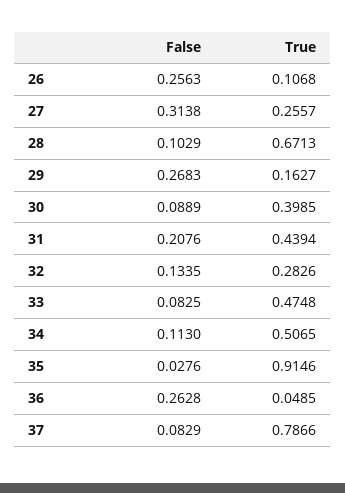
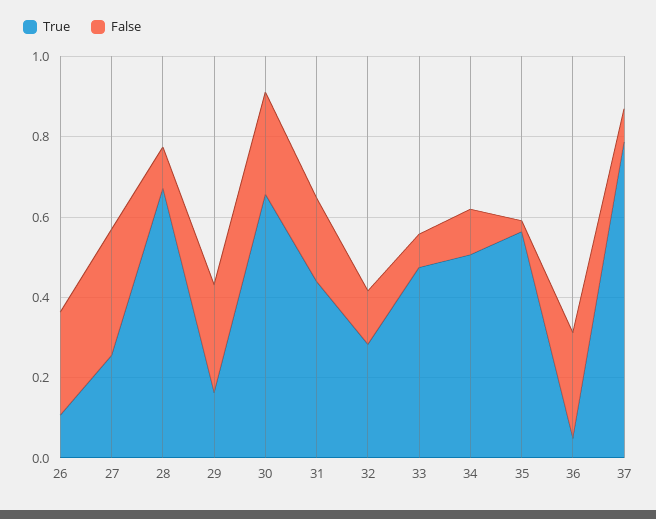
  {
    "False": {
      "26": 0.2563,
      "27": 0.3138,
      "28": 0.1029,
      "29": 0.2683,
-     "30": 0.0889,
+     "30": 0.25,
      "31": 0.2076,
      "32": 0.1335,
      "33": 0.0825,
      "34": 0.113,
      "35": 0.0276,
      "36": 0.2628,
      "37": 0.0829
    },
    "True": {
      "26": 0.1068,
      "27": 0.2557,
      "28": 0.6713,
      "29": 0.1627,
-     "30": 0.3985,
+     "30": 0.65,
      "31": 0.4394,
      "32": 0.2826,
      "33": 0.4748,
      "34": 0.5065,
-     "35": 0.9146,
+     "35": 0.55,
      "36": 0.0485,
      "37": 0.7866
    }
  }

